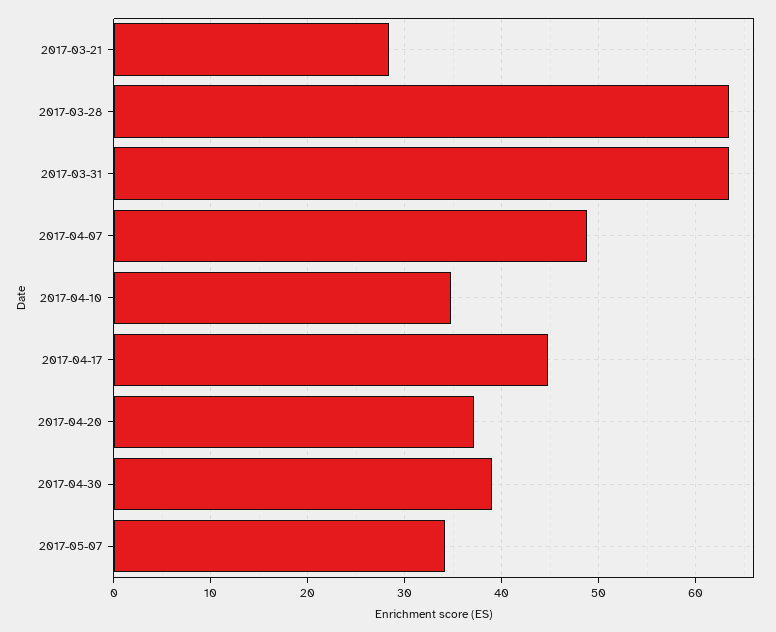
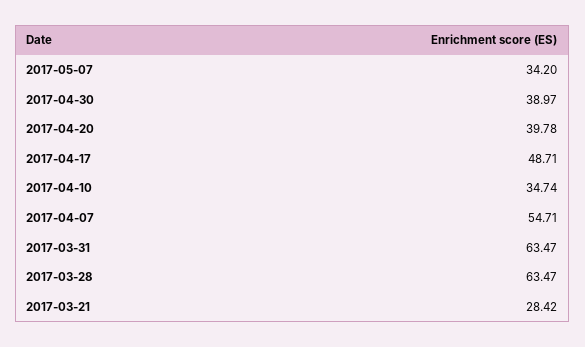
  {
    "2017-03-21": 28.42,
    "2017-03-28": 63.47,
    "2017-03-31": 63.47,
-   "2017-04-07": 49,
+   "2017-04-07": 54.71,
    "2017-04-10": 34.74,
-   "2017-04-17": 45,
+   "2017-04-17": 48.71,
-   "2017-04-20": 37,
+   "2017-04-20": 39.78,
    "2017-04-30": 38.97,
    "2017-05-07": 34.2
  }

